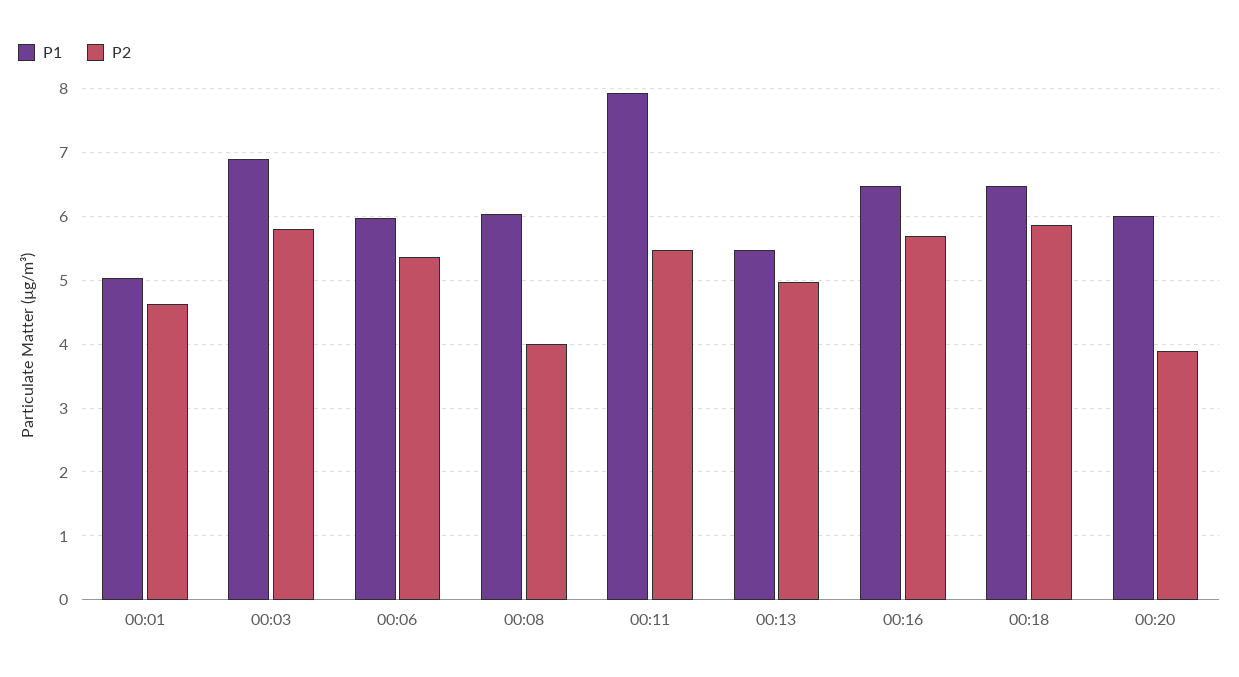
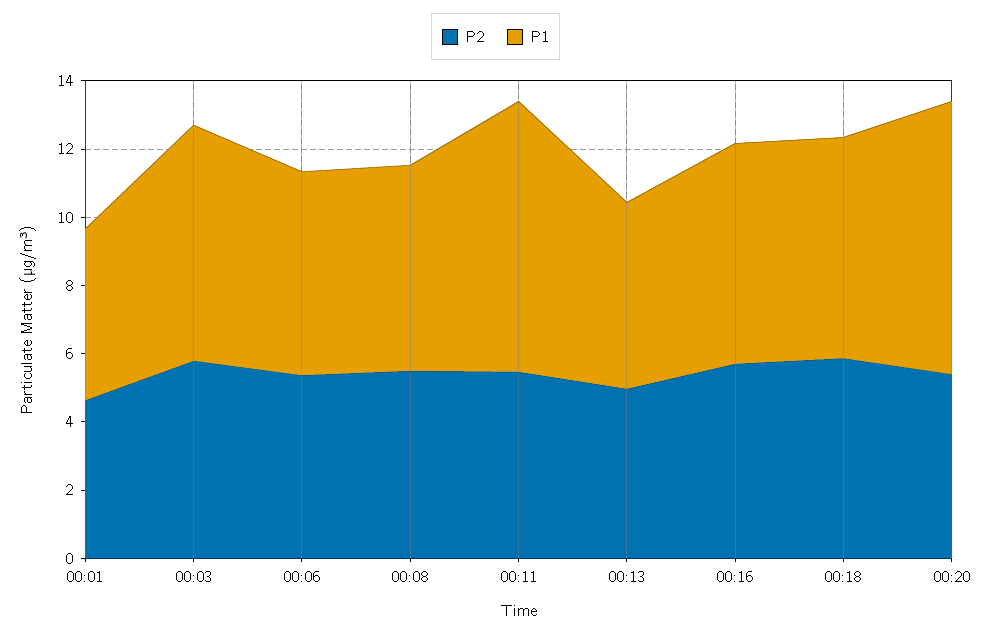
  {
    "P1": {
      "00:01": 5,
      "00:03": 6.9,
      "00:06": 6,
      "00:08": 6,
      "00:11": 7.9,
      "00:13": 5.5,
      "00:16": 6.5,
      "00:18": 6.5,
-     "00:20": 6
+     "00:20": 8
    },
    "P2": {
      "00:01": 4.6,
      "00:03": 5.8,
      "00:06": 5.4,
-     "00:08": 4,
+     "00:08": 5.5,
      "00:11": 5.5,
      "00:13": 5,
      "00:16": 5.7,
      "00:18": 5.9,
-     "00:20": 3.9
+     "00:20": 5.5
    }
  }

